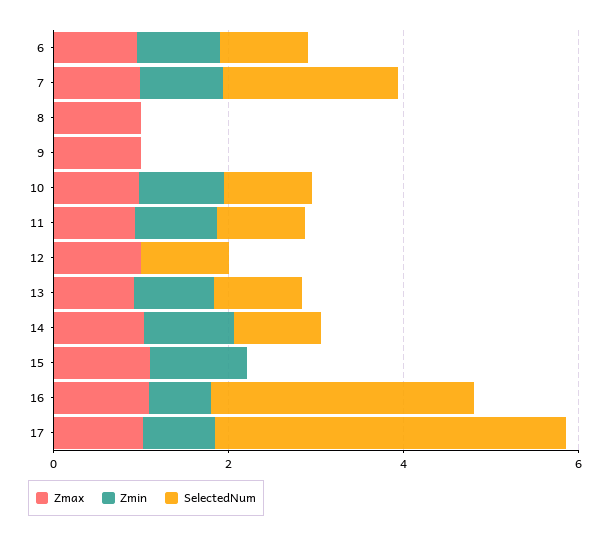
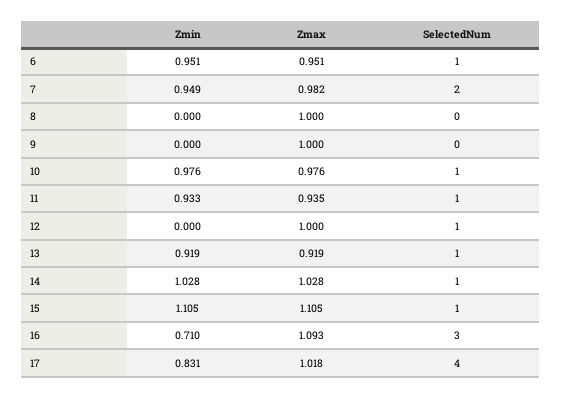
  {
    "Zmax": {
      "6": 0.951,
      "7": 0.982,
      "8": 1,
      "9": 1,
      "10": 0.976,
      "11": 0.935,
      "12": 1,
      "13": 0.919,
      "14": 1.028,
      "15": 1.105,
      "16": 1.093,
      "17": 1.018
    },
    "Zmin": {
      "6": 0.951,
      "7": 0.949,
      "8": 0,
      "9": 0,
      "10": 0.976,
      "11": 0.933,
      "12": 0,
      "13": 0.919,
      "14": 1.028,
      "15": 1.105,
      "16": 0.71,
      "17": 0.831
    },
    "SelectedNum": {
      "6": 1,
      "7": 2,
      "8": 0,
      "9": 0,
      "10": 1,
      "11": 1,
      "12": 1,
      "13": 1,
      "14": 1,
-     "15": 0,
+     "15": 1,
      "16": 3,
      "17": 4
    }
  }

